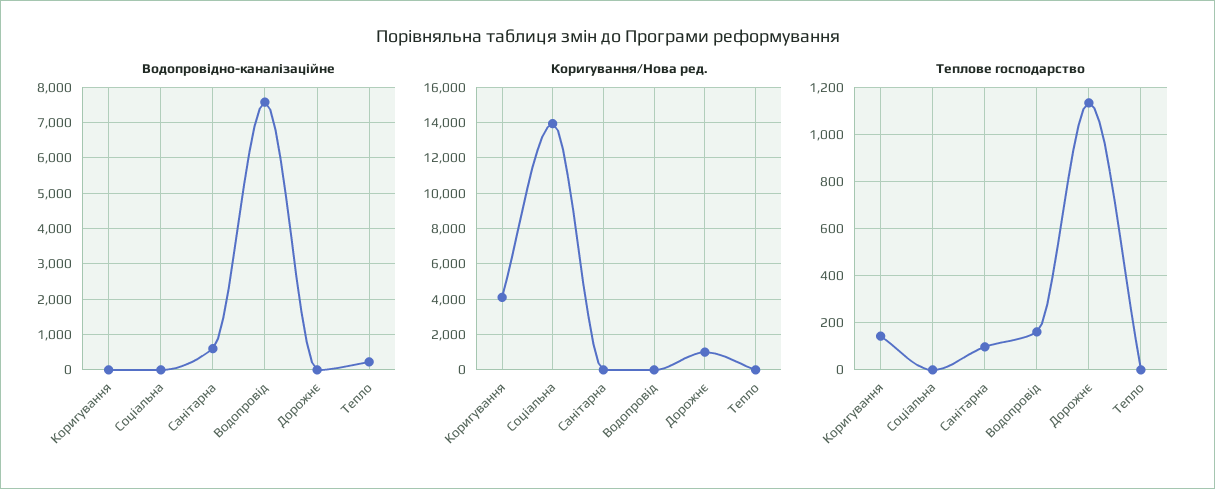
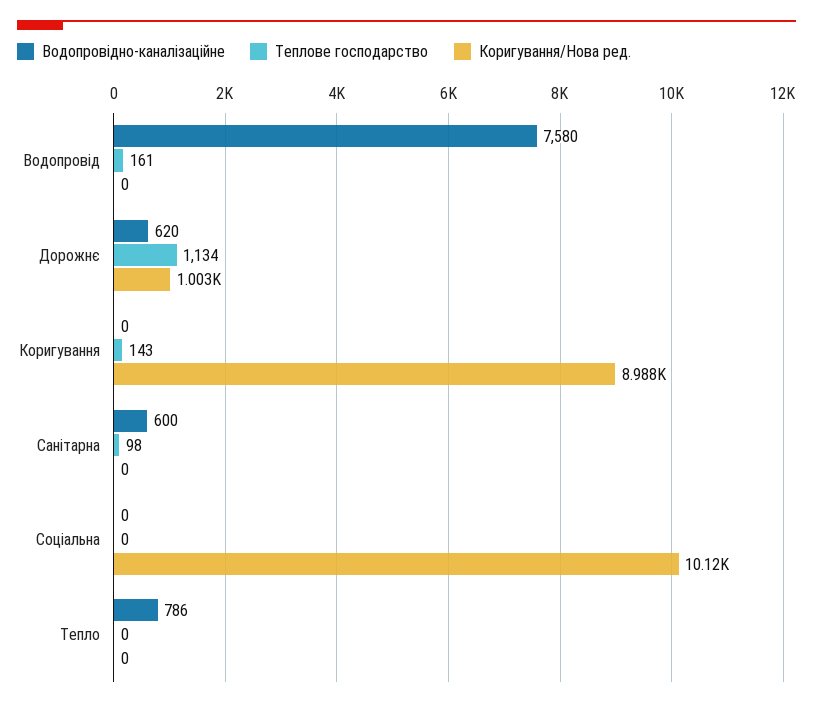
  {
    "Водопровідно-каналізаційне": {
      "Коригування": 0,
      "Соціальна": 0,
      "Санітарна": 600,
      "Водопровід": 7580,
-     "Дорожнє": 0,
+     "Дорожнє": 620,
-     "Тепло": 200
+     "Тепло": 786
    },
    "Коригування/Нова ред.": {
-     "Коригування": 4000,
+     "Коригування": 8988,
-     "Соціальна": 14000,
+     "Соціальна": 10120,
      "Санітарна": 0,
      "Водопровід": 0,
      "Дорожнє": 1003,
      "Тепло": 0
    },
    "Теплове господарство": {
      "Коригування": 143,
      "Соціальна": 0,
      "Санітарна": 98,
      "Водопровід": 161,
      "Дорожнє": 1134,
      "Тепло": 0
    }
  }

